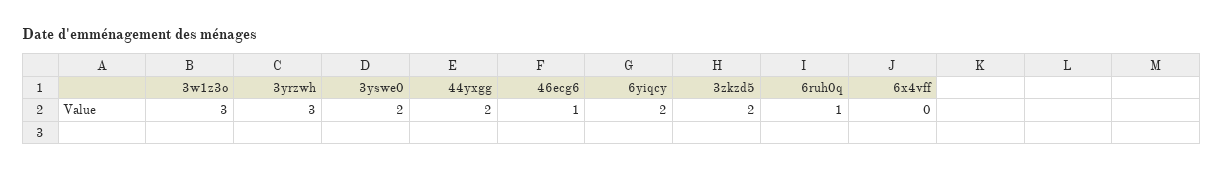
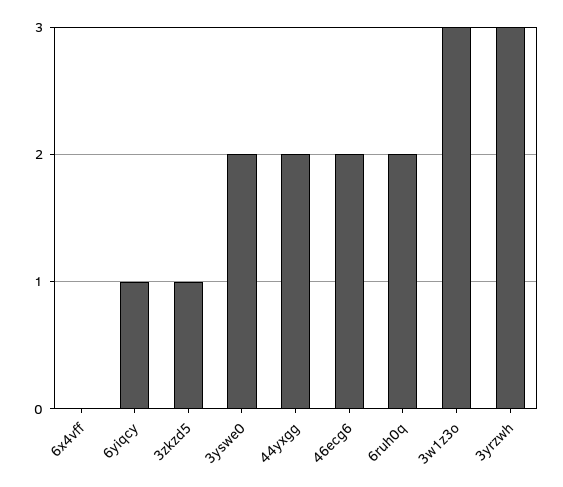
  {
    "3w1z3o": 3,
    "3yrzwh": 3,
    "3yswe0": 2,
    "44yxgg": 2,
-   "46ecg6": 1,
+   "46ecg6": 2,
-   "6yiqcy": 2,
+   "6yiqcy": 1,
-   "3zkzd5": 2,
+   "3zkzd5": 1,
-   "6ruh0q": 1,
+   "6ruh0q": 2,
    "6x4vff": 0
  }

